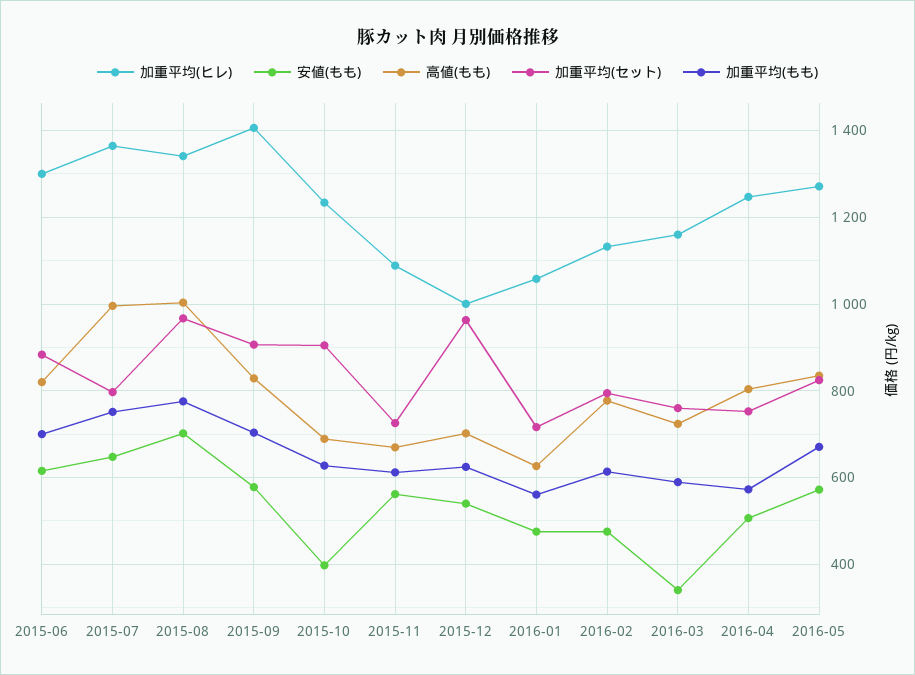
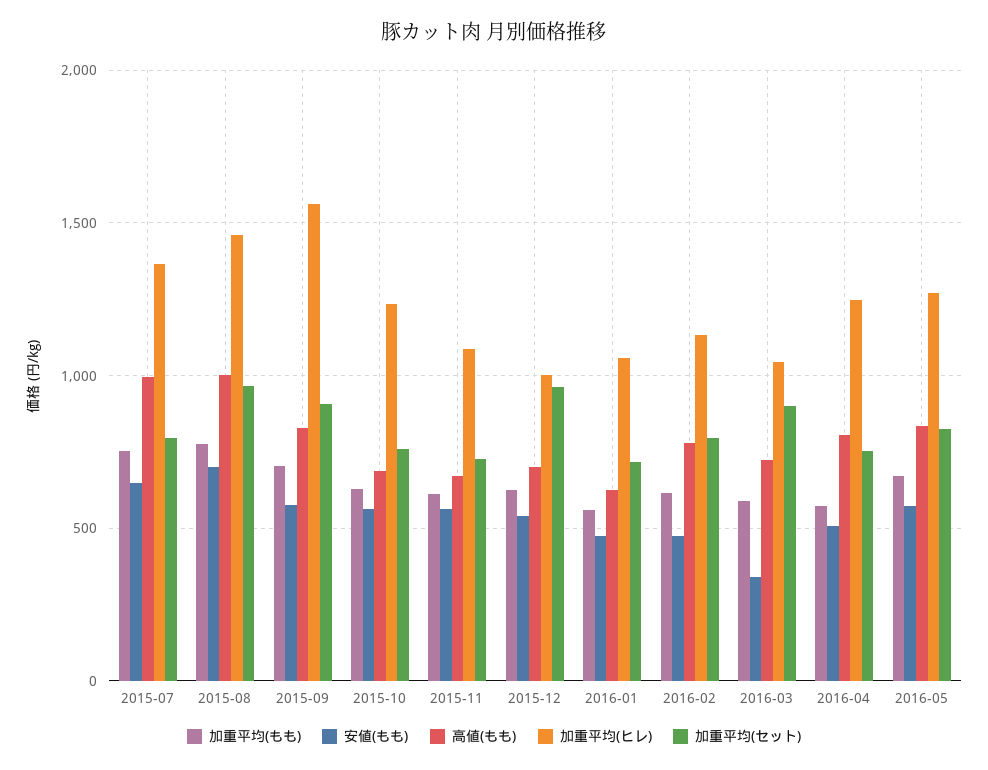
  {
    "加重平均(ヒレ)": {
-     "2015-06": 1300,
      "2015-07": 1360,
-     "2015-08": 1340,
+     "2015-08": 1450,
-     "2015-09": 1400,
+     "2015-09": 1550,
      "2015-10": 1240,
      "2015-11": 1080,
      "2015-12": 1000,
      "2016-01": 1060,
      "2016-02": 1140,
-     "2016-03": 1160,
+     "2016-03": 1050,
      "2016-04": 1240,
      "2016-05": 1280
    },
    "安値(もも)": {
-     "2015-06": 620,
      "2015-07": 640,
      "2015-08": 700,
      "2015-09": 580,
-     "2015-10": 400,
+     "2015-10": 550,
      "2015-11": 560,
      "2015-12": 540,
      "2016-01": 480,
      "2016-02": 480,
      "2016-03": 340,
      "2016-04": 500,
      "2016-05": 580
    },
    "高値(もも)": {
-     "2015-06": 820,
      "2015-07": 1000,
      "2015-08": 1000,
      "2015-09": 820,
      "2015-10": 680,
      "2015-11": 660,
      "2015-12": 700,
      "2016-01": 620,
      "2016-02": 780,
      "2016-03": 720,
      "2016-04": 800,
      "2016-05": 840
    },
    "加重平均(セット)": {
-     "2015-06": 880,
      "2015-07": 800,
      "2015-08": 960,
      "2015-09": 900,
-     "2015-10": 900,
+     "2015-10": 750,
      "2015-11": 720,
      "2015-12": 960,
      "2016-01": 720,
      "2016-02": 800,
-     "2016-03": 760,
+     "2016-03": 900,
      "2016-04": 760,
      "2016-05": 820
    },
    "加重平均(もも)": {
-     "2015-06": 700,
      "2015-07": 760,
      "2015-08": 780,
      "2015-09": 700,
      "2015-10": 620,
      "2015-11": 620,
      "2015-12": 620,
      "2016-01": 560,
      "2016-02": 620,
      "2016-03": 580,
      "2016-04": 580,
      "2016-05": 680
    }
  }

